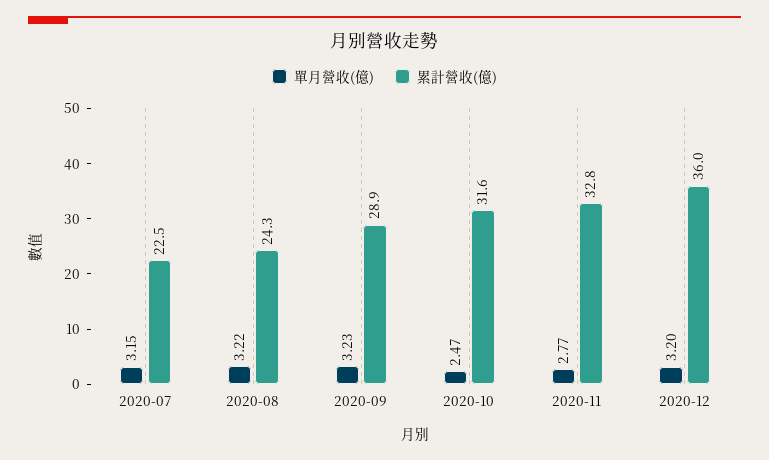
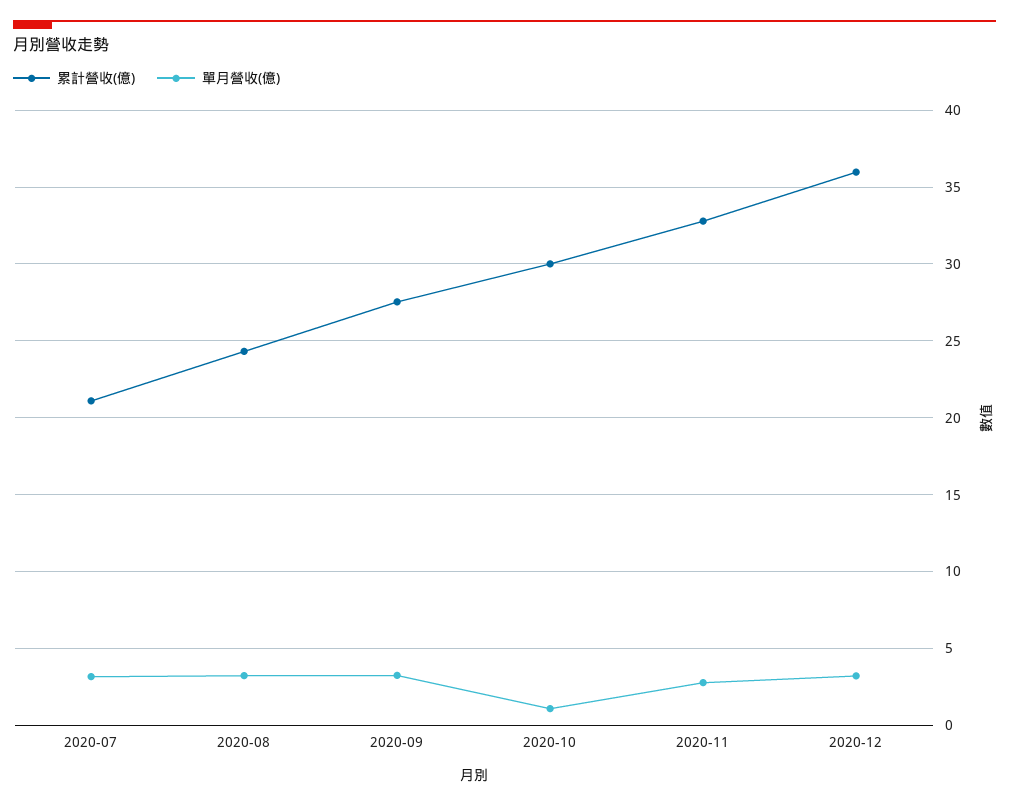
  {
    "單月營收(億)": {
      "2020-07": 3.15,
      "2020-08": 3.22,
      "2020-09": 3.23,
-     "2020-10": 2.47,
+     "2020-10": 1,
      "2020-11": 2.77,
      "2020-12": 3.2
    },
    "累計營收(億)": {
-     "2020-07": 22.5,
+     "2020-07": 21,
      "2020-08": 24.3,
-     "2020-09": 28.9,
+     "2020-09": 27.5,
-     "2020-10": 31.6,
+     "2020-10": 30,
      "2020-11": 32.8,
      "2020-12": 36
    }
  }

